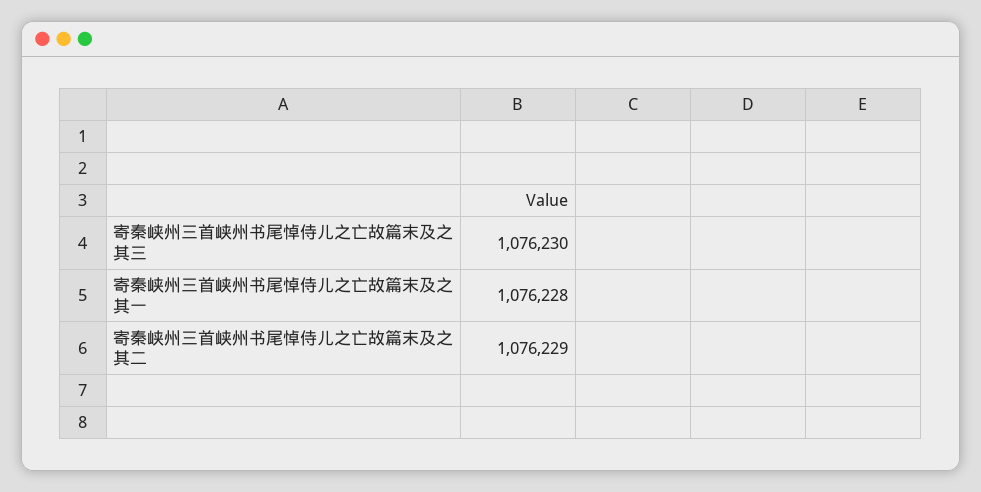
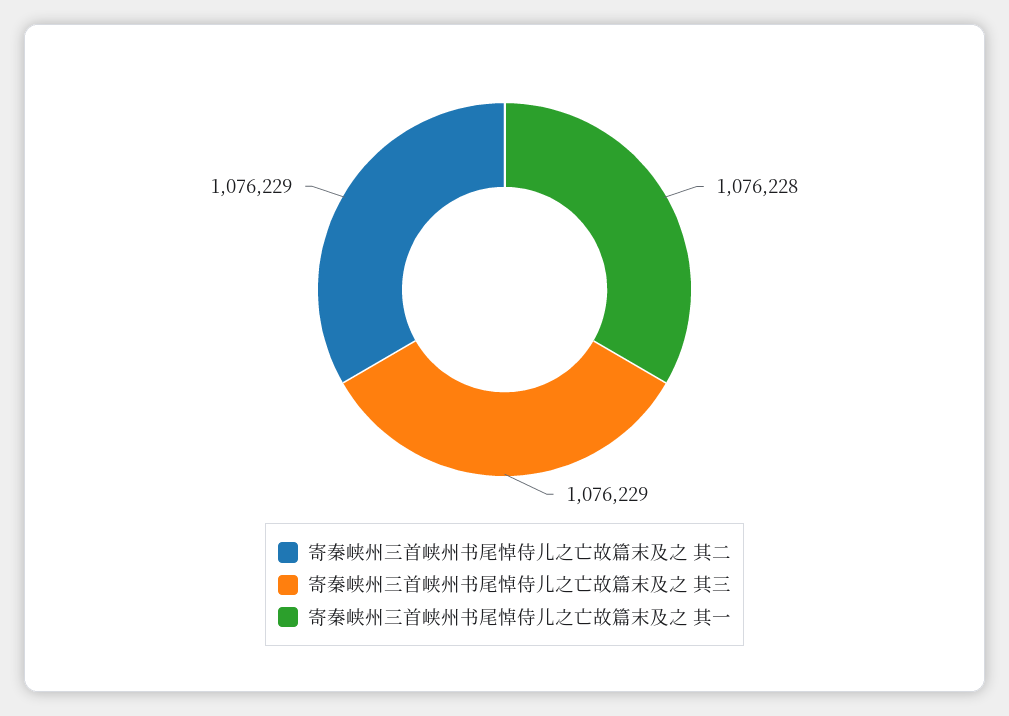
  {
-   "寄秦峡州三首峡州书尾悼侍儿之亡故篇末及之 其三": 1076230,
+   "寄秦峡州三首峡州书尾悼侍儿之亡故篇末及之 其三": 1076229,
    "寄秦峡州三首峡州书尾悼侍儿之亡故篇末及之 其一": 1076228,
    "寄秦峡州三首峡州书尾悼侍儿之亡故篇末及之 其二": 1076229
  }

